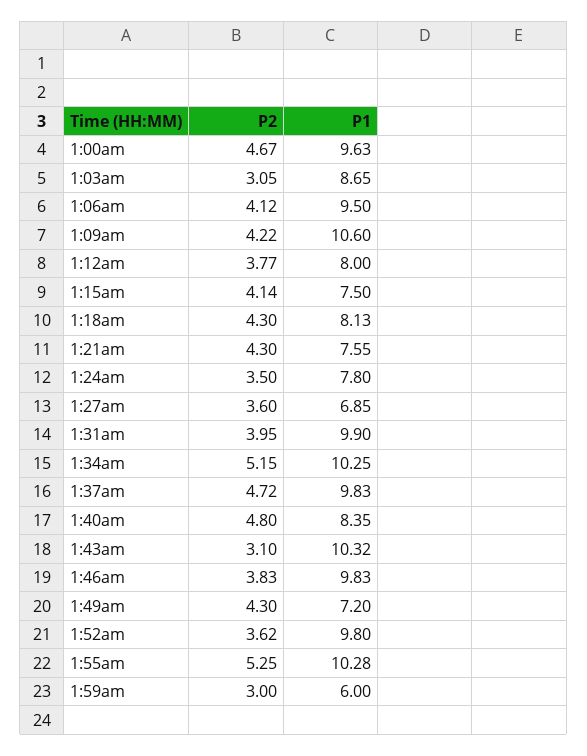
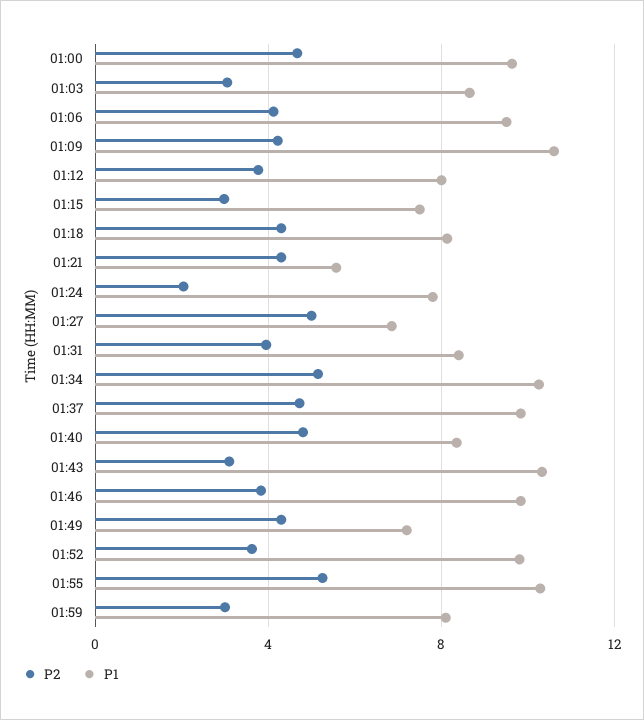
  {
    "P2": {
      "1:00am": 4.67,
      "1:03am": 3.05,
      "1:06am": 4.12,
      "1:09am": 4.22,
      "1:12am": 3.77,
-     "1:15am": 4.14,
+     "1:15am": 3,
      "1:18am": 4.3,
      "1:21am": 4.3,
-     "1:24am": 3.5,
+     "1:24am": 2,
-     "1:27am": 3.6,
+     "1:27am": 5,
      "1:31am": 3.95,
      "1:34am": 5.15,
      "1:37am": 4.72,
      "1:40am": 4.8,
      "1:43am": 3.1,
      "1:46am": 3.83,
      "1:49am": 4.3,
      "1:52am": 3.62,
      "1:55am": 5.25,
      "1:59am": 3
    },
    "P1": {
      "1:00am": 9.63,
      "1:03am": 8.65,
      "1:06am": 9.5,
      "1:09am": 10.6,
      "1:12am": 8,
      "1:15am": 7.5,
      "1:18am": 8.13,
-     "1:21am": 7.55,
+     "1:21am": 5.5,
      "1:24am": 7.8,
      "1:27am": 6.85,
-     "1:31am": 9.9,
+     "1:31am": 8.5,
      "1:34am": 10.25,
      "1:37am": 9.83,
      "1:40am": 8.35,
      "1:43am": 10.32,
      "1:46am": 9.83,
      "1:49am": 7.2,
      "1:52am": 9.8,
      "1:55am": 10.28,
-     "1:59am": 6
+     "1:59am": 8
    }
  }

